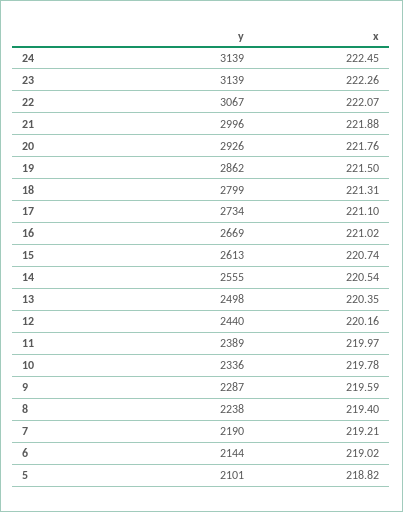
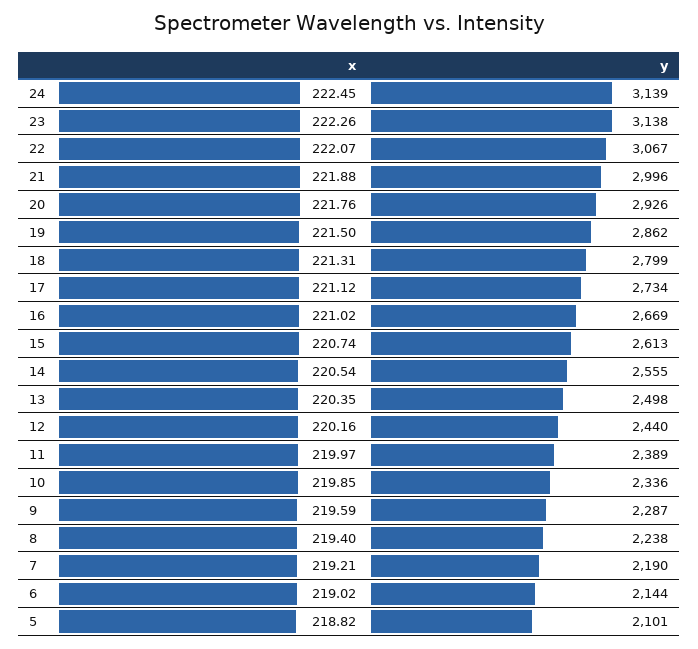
  {
    "y": {
      "24": 3139,
-     "23": 3139,
+     "23": 3138,
      "22": 3067,
      "21": 2996,
      "20": 2926,
      "19": 2862,
      "18": 2799,
      "17": 2734,
      "16": 2669,
      "15": 2613,
      "14": 2555,
      "13": 2498,
      "12": 2440,
      "11": 2389,
      "10": 2336,
      "9": 2287,
      "8": 2238,
      "7": 2190,
      "6": 2144,
      "5": 2101
    },
    "x": {
      "24": 222.45,
      "23": 222.26,
      "22": 222.07,
      "21": 221.88,
      "20": 221.76,
      "19": 221.5,
      "18": 221.31,
-     "17": 221.1,
+     "17": 221.12,
      "16": 221.02,
      "15": 220.74,
      "14": 220.54,
      "13": 220.35,
      "12": 220.16,
      "11": 219.97,
-     "10": 219.78,
+     "10": 219.85,
      "9": 219.59,
      "8": 219.4,
      "7": 219.21,
      "6": 219.02,
      "5": 218.82
    }
  }

